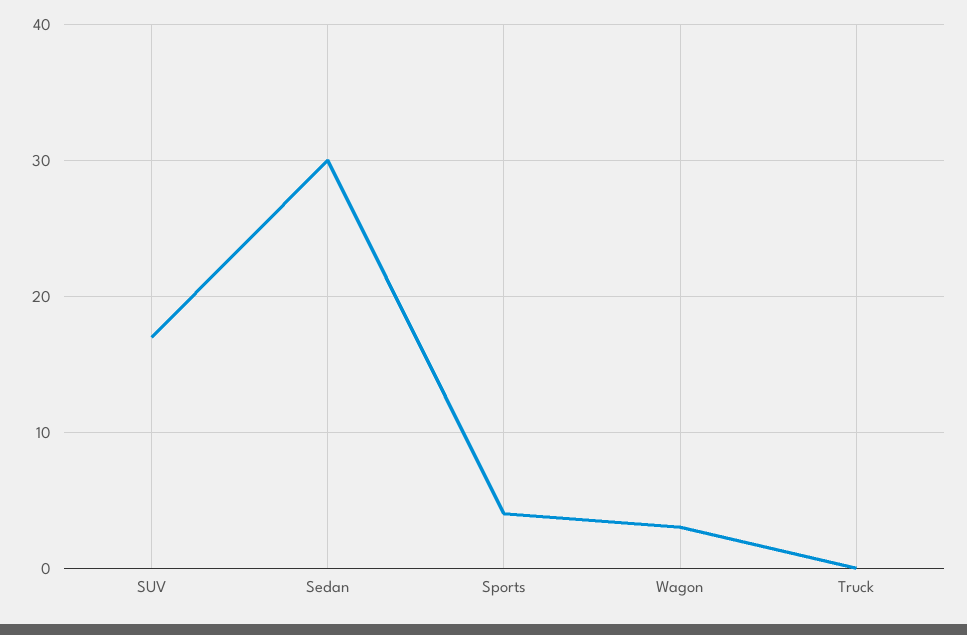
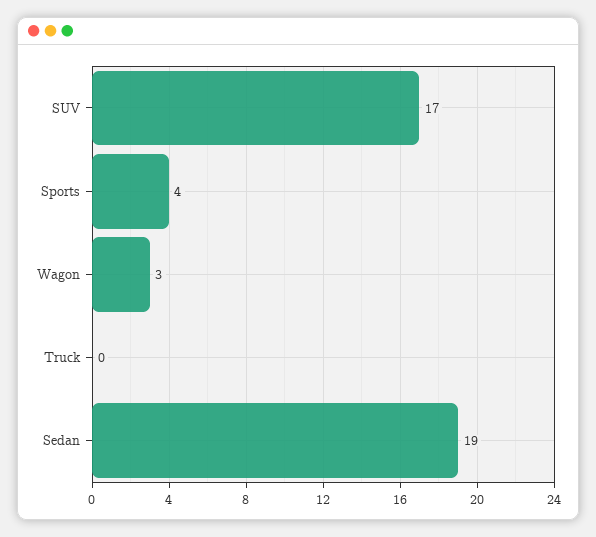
  {
    "SUV": 17,
-   "Sedan": 30,
+   "Sedan": 19,
    "Sports": 4,
    "Wagon": 3,
    "Truck": 0
  }

